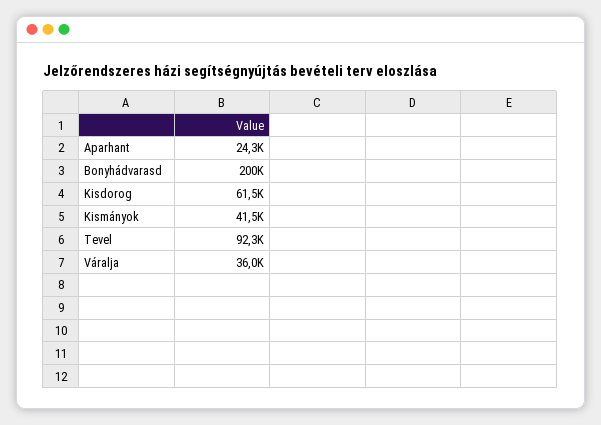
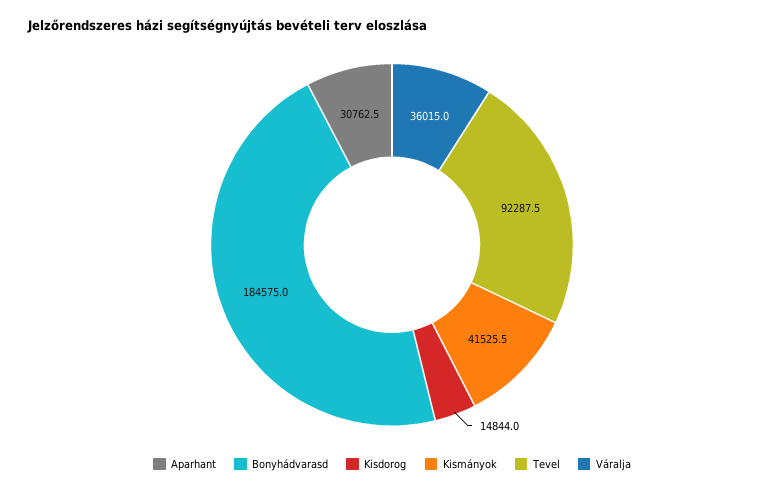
  {
-   "Aparhant": 24300,
+   "Aparhant": 30762.5,
-   "Bonyhádvarasd": 200000,
+   "Bonyhádvarasd": 184575,
-   "Kisdorog": 61500,
+   "Kisdorog": 14844,
    "Kismányok": 41525.5,
    "Tevel": 92287.5,
    "Váralja": 36015
  }

